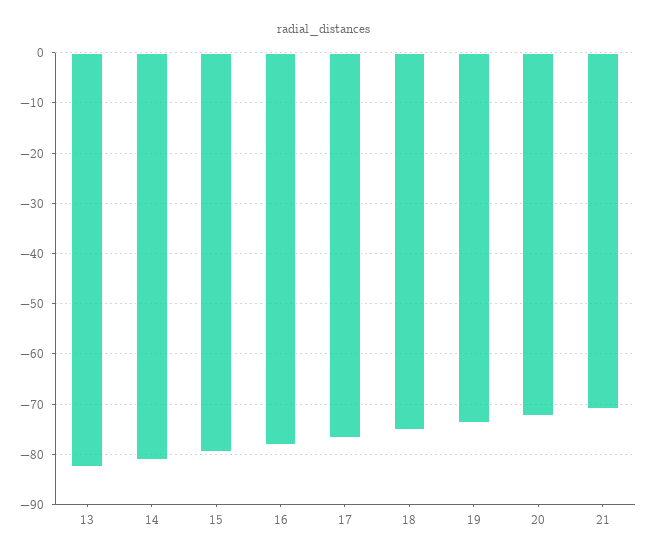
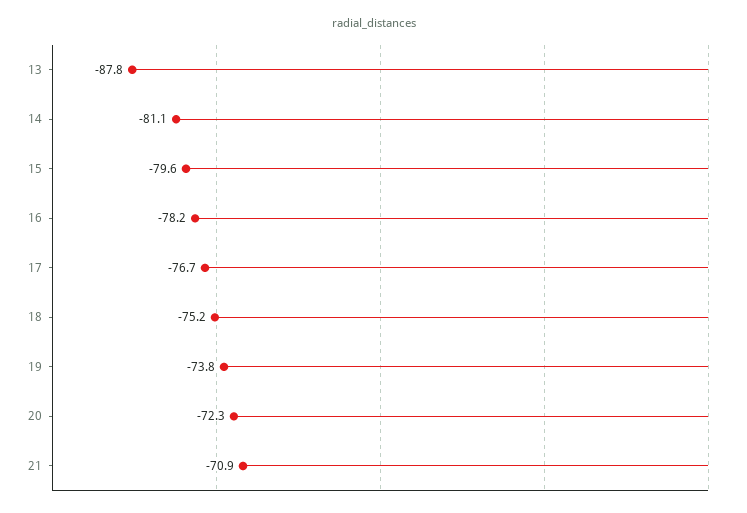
  {
-   "13": -82,
+   "13": -87.8,
    "14": -81.1,
    "15": -79.6,
    "16": -78.2,
    "17": -76.7,
    "18": -75.2,
    "19": -73.8,
    "20": -72.3,
    "21": -70.9
  }

